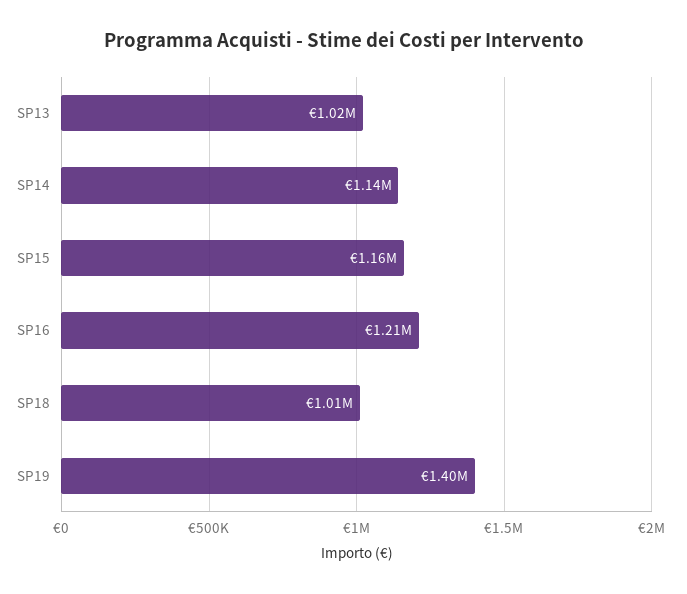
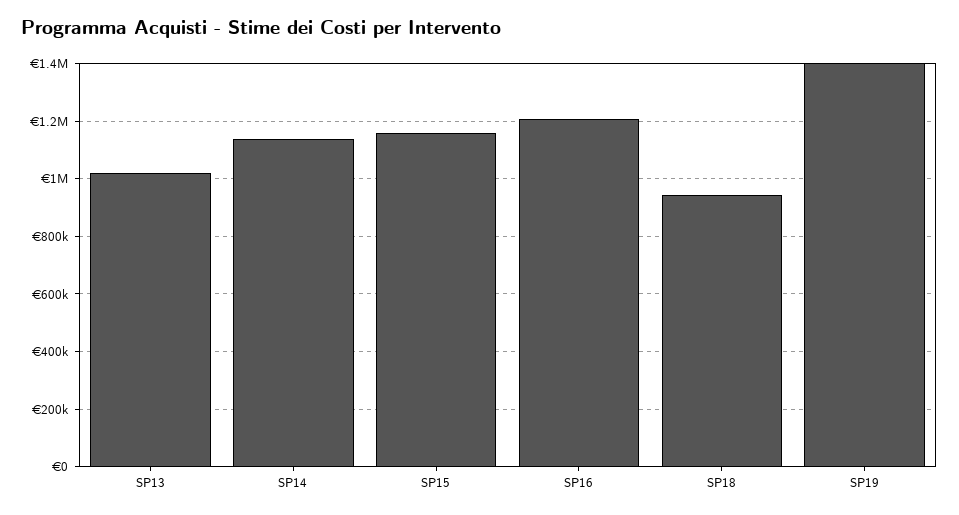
  {
    "SP13": 1020000,
    "SP14": 1140000,
    "SP15": 1160000,
    "SP16": 1210000,
-   "SP18": 1010000,
+   "SP18": 950000,
    "SP19": 1400000
  }

